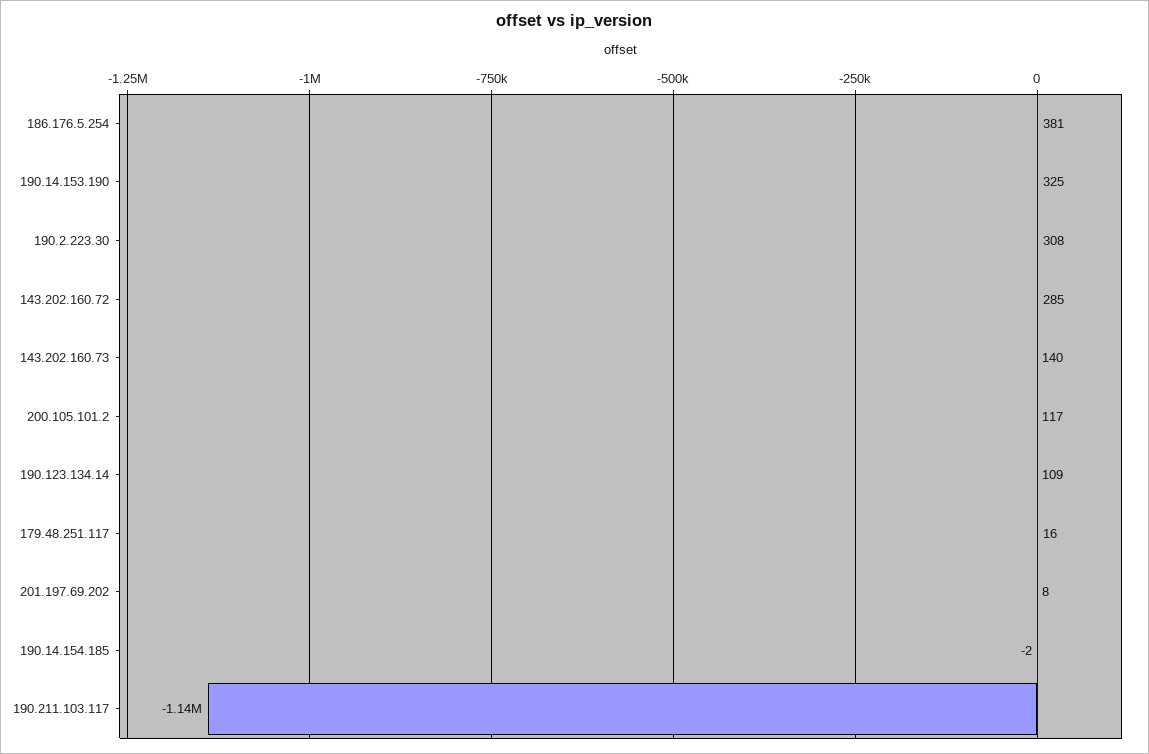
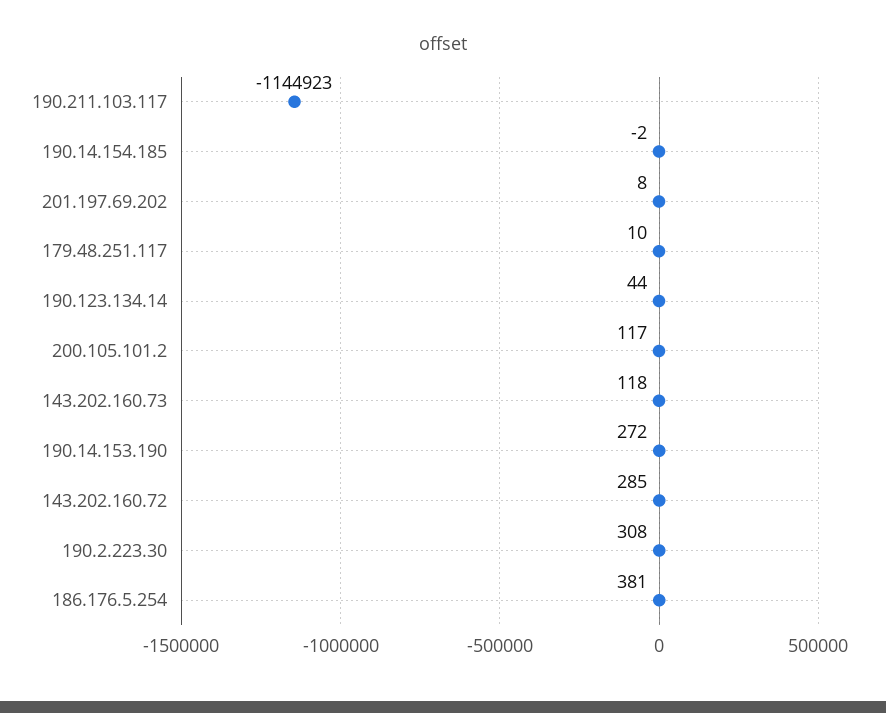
  {
    "186.176.5.254": 381,
-   "190.14.153.190": 325,
+   "190.14.153.190": 272,
    "190.2.223.30": 308,
    "143.202.160.72": 285,
-   "143.202.160.73": 140,
+   "143.202.160.73": 118,
    "200.105.101.2": 117,
-   "190.123.134.14": 109,
+   "190.123.134.14": 44,
-   "179.48.251.117": 16,
+   "179.48.251.117": 10,
    "201.197.69.202": 8,
    "190.14.154.185": -2,
    "190.211.103.117": -1144923
  }

